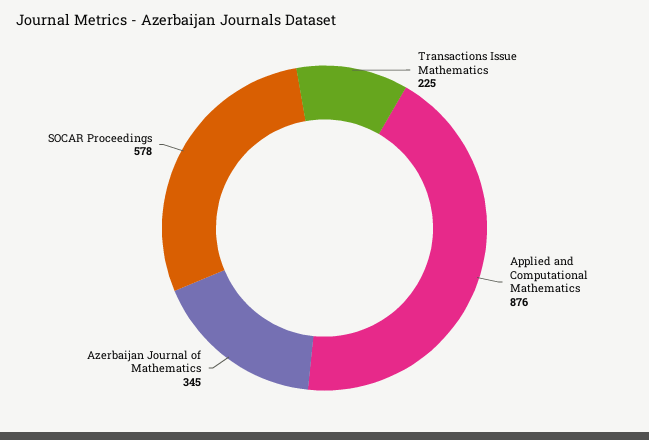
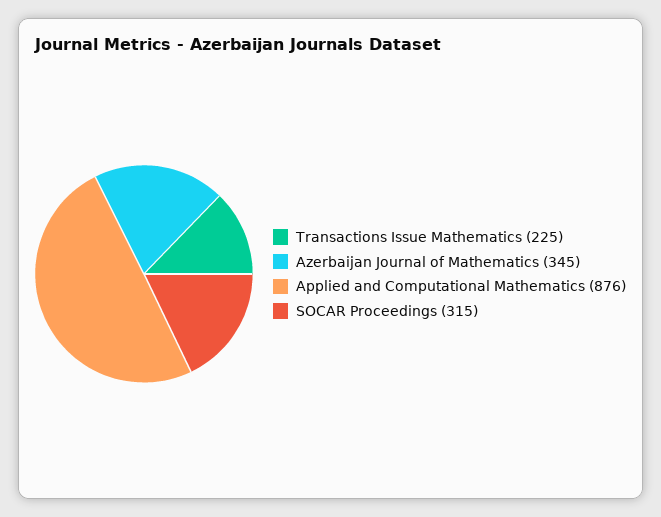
  {
    "Transactions Issue Mathematics": 225,
    "Applied and Computational Mathematics": 876,
    "Azerbaijan Journal of Mathematics": 345,
-   "SOCAR Proceedings": 578
+   "SOCAR Proceedings": 315
  }

